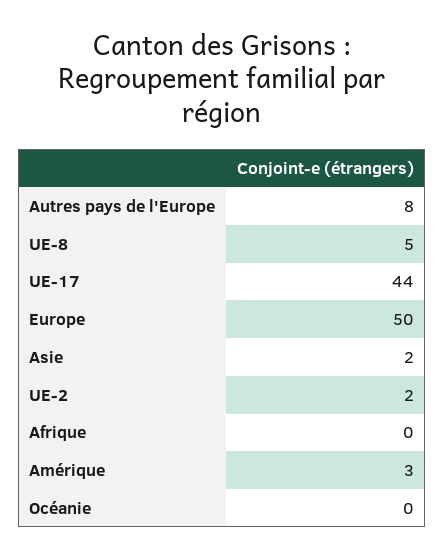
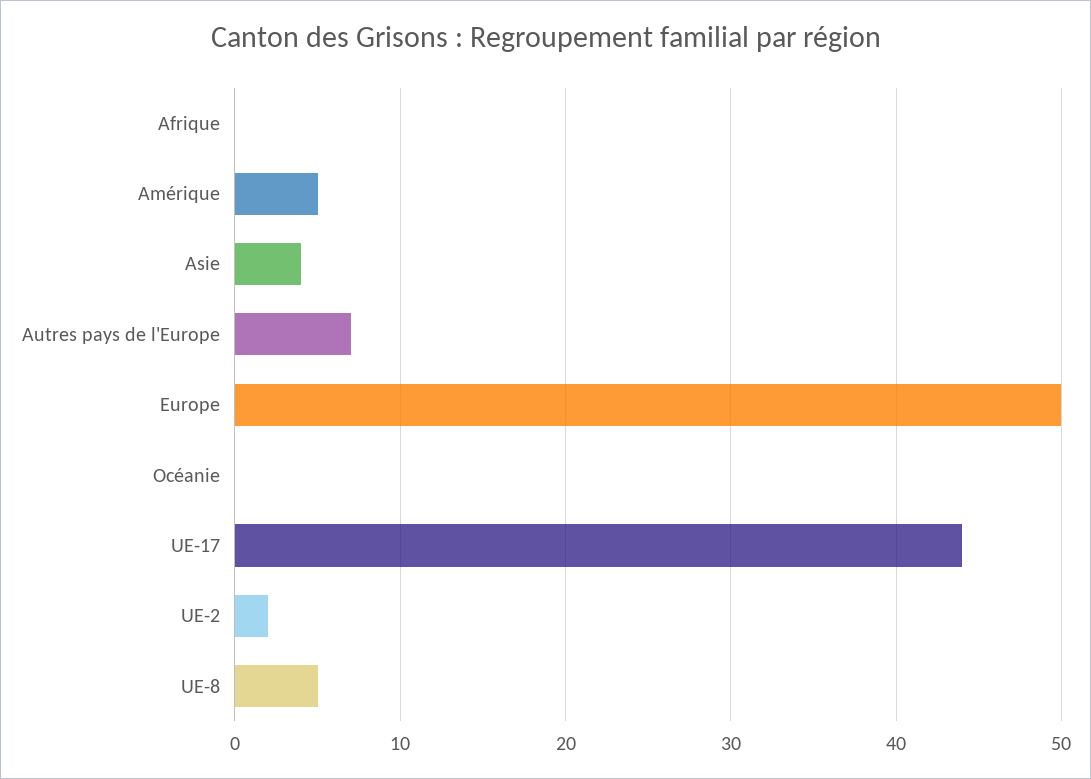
  {
-   "Autres pays de l'Europe": 8,
+   "Autres pays de l'Europe": 7,
    "UE-8": 5,
    "UE-17": 44,
    "Europe": 50,
-   "Asie": 2,
+   "Asie": 4,
    "UE-2": 2,
    "Afrique": 0,
-   "Amérique": 3,
+   "Amérique": 5,
    "Océanie": 0
  }

